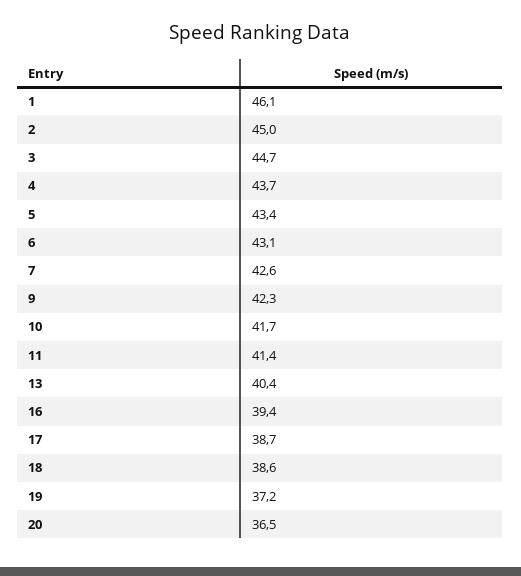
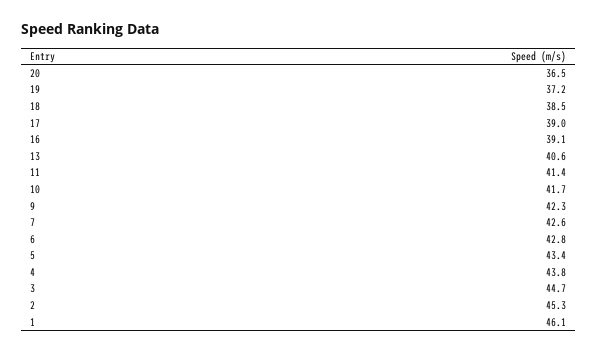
  {
    "1": 46.1,
-   "2": 45,
+   "2": 45.3,
    "3": 44.7,
-   "4": 43.7,
+   "4": 43.8,
    "5": 43.4,
-   "6": 43.1,
+   "6": 42.8,
    "7": 42.6,
    "9": 42.3,
    "10": 41.7,
    "11": 41.4,
-   "13": 40.4,
+   "13": 40.6,
-   "16": 39.4,
+   "16": 39.1,
-   "17": 38.7,
+   "17": 39,
-   "18": 38.6,
+   "18": 38.5,
    "19": 37.2,
    "20": 36.5
  }

